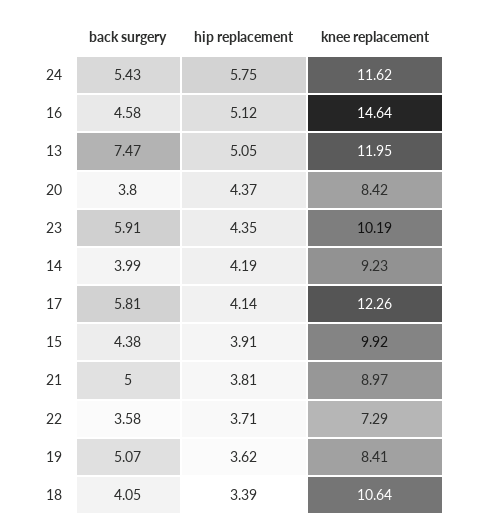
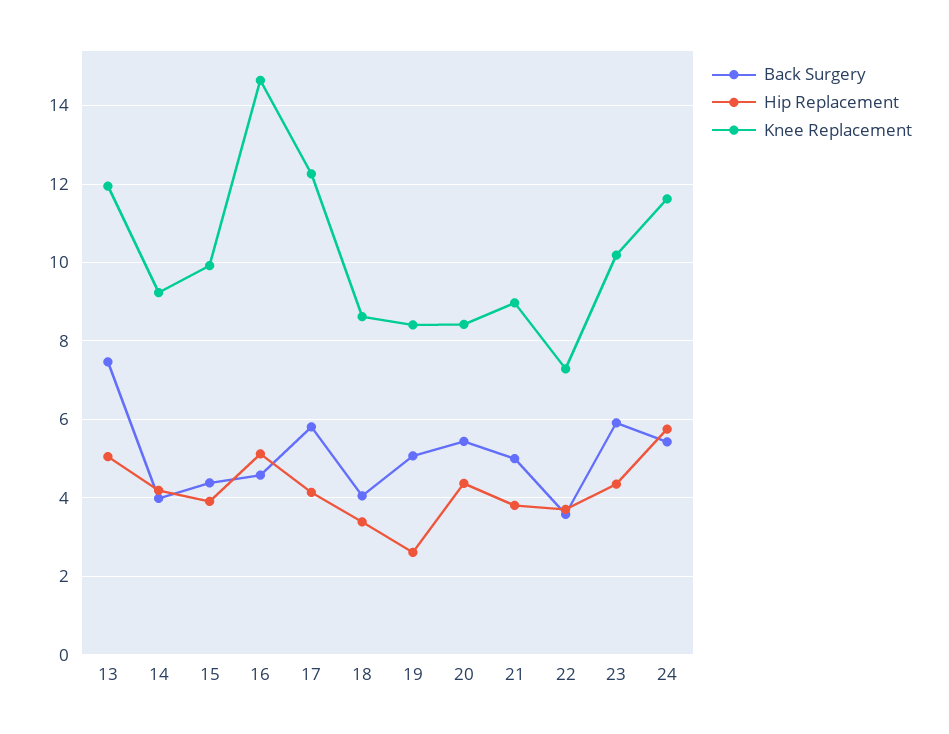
  {
    "back surgery": {
      "24": 5.43,
      "16": 4.58,
      "13": 7.47,
-     "20": 3.8,
+     "20": 5.4,
      "23": 5.91,
      "14": 3.99,
      "17": 5.81,
      "15": 4.38,
      "21": 5,
      "22": 3.58,
      "19": 5.07,
      "18": 4.05
    },
    "hip replacement": {
      "24": 5.75,
      "16": 5.12,
      "13": 5.05,
      "20": 4.37,
      "23": 4.35,
      "14": 4.19,
      "17": 4.14,
      "15": 3.91,
      "21": 3.81,
      "22": 3.71,
-     "19": 3.62,
+     "19": 2.6,
      "18": 3.39
    },
    "knee replacement": {
      "24": 11.62,
      "16": 14.64,
      "13": 11.95,
      "20": 8.42,
      "23": 10.19,
      "14": 9.23,
      "17": 12.26,
      "15": 9.92,
      "21": 8.97,
      "22": 7.29,
      "19": 8.41,
-     "18": 10.64
+     "18": 8.6
    }
  }

